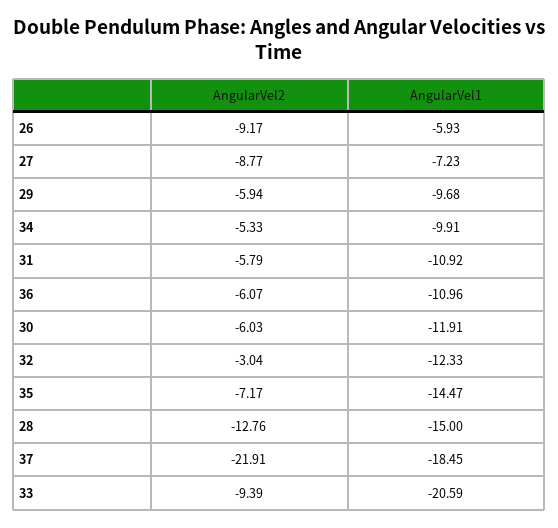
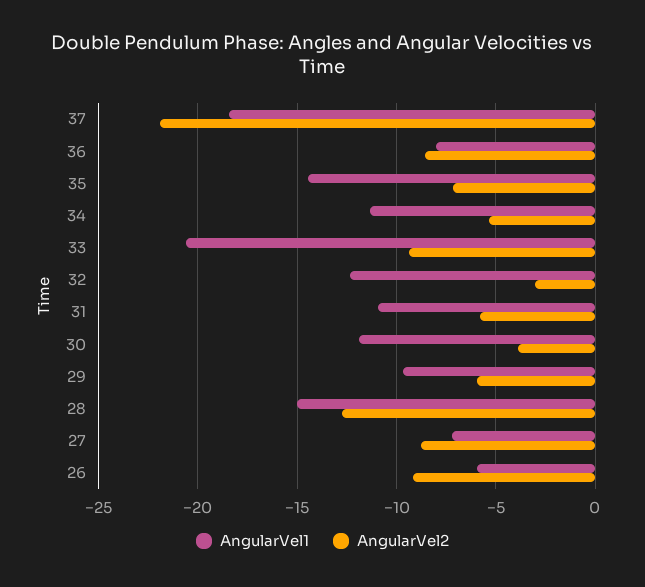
  {
    "AngularVel2": {
      "26": -9.17,
      "27": -8.77,
      "29": -5.94,
      "34": -5.33,
      "31": -5.79,
-     "36": -6.07,
+     "36": -8.5,
-     "30": -6.03,
+     "30": -4,
      "32": -3.04,
      "35": -7.17,
      "28": -12.76,
      "37": -21.91,
      "33": -9.39
    },
    "AngularVel1": {
      "26": -5.93,
      "27": -7.23,
      "29": -9.68,
-     "34": -9.91,
+     "34": -11.5,
      "31": -10.92,
-     "36": -10.96,
+     "36": -8,
      "30": -11.91,
      "32": -12.33,
      "35": -14.47,
      "28": -15,
      "37": -18.45,
      "33": -20.59
    }
  }

